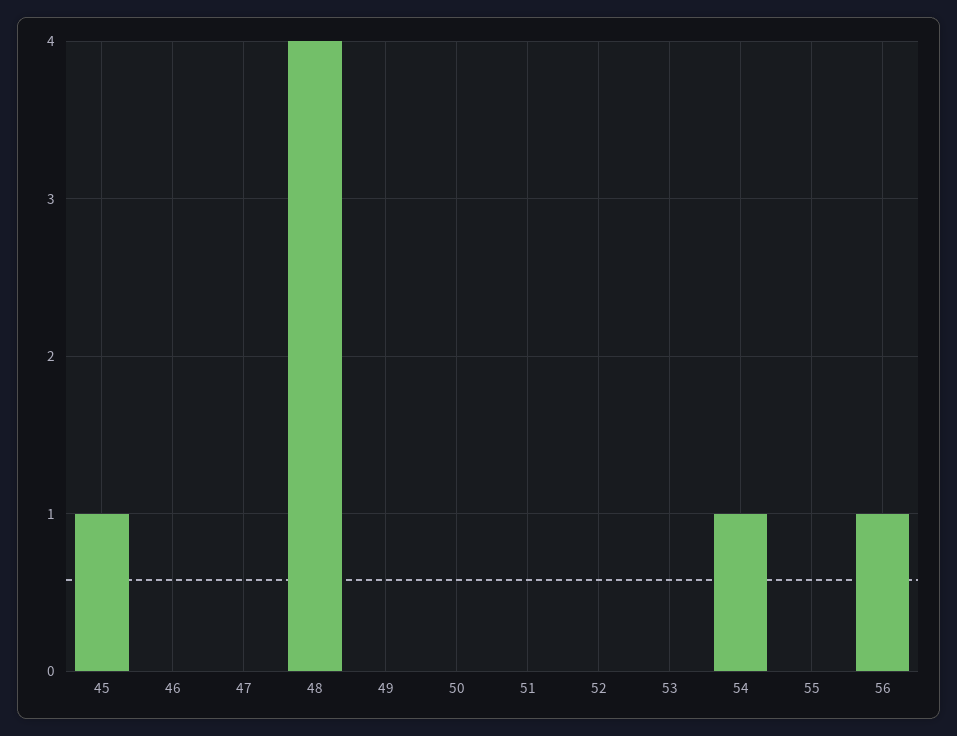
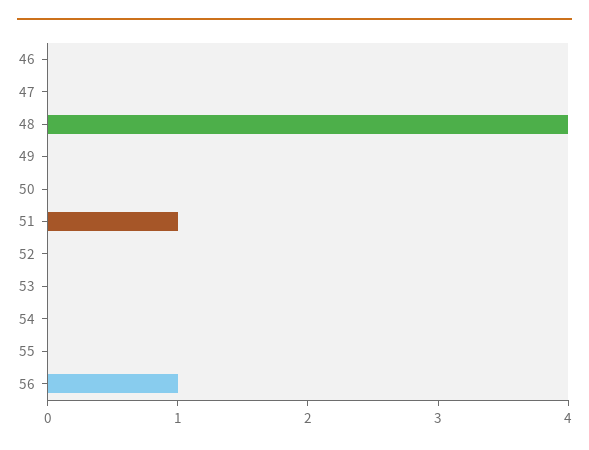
  {
-   "45": 1,
    "46": 0,
    "47": 0,
    "48": 4,
    "49": 0,
    "50": 0,
-   "51": 0,
+   "51": 1,
    "52": 0,
    "53": 0,
-   "54": 1,
+   "54": 0,
    "55": 0,
    "56": 1
  }

